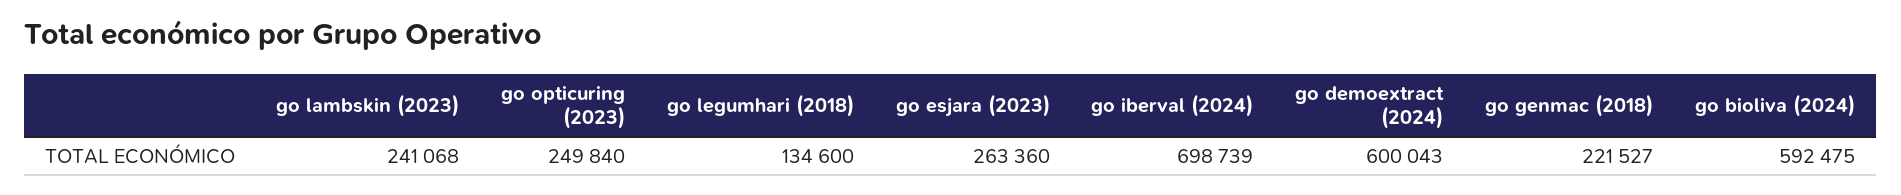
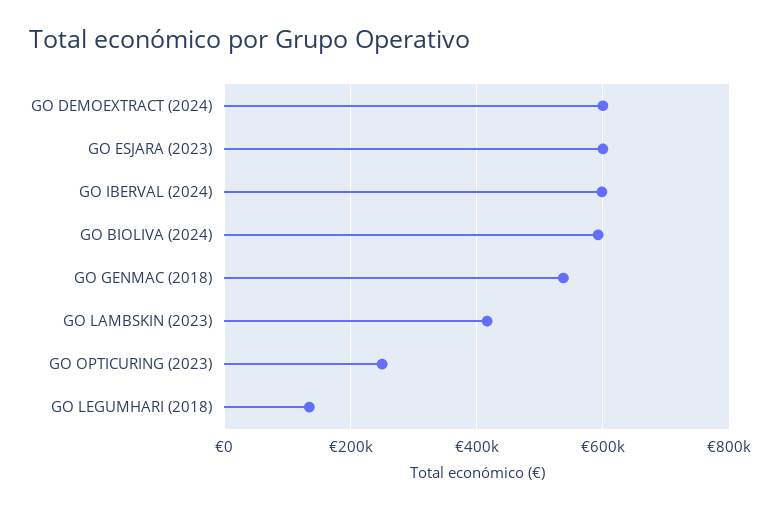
  {
-   "go lambskin (2023)": 241068,
+   "go lambskin (2023)": 420000,
    "go opticuring (2023)": 249840,
    "go legumhari (2018)": 134600,
-   "go esjara (2023)": 263360,
+   "go esjara (2023)": 600000,
-   "go iberval (2024)": 698739,
+   "go iberval (2024)": 600000,
    "go demoextract (2024)": 600043,
-   "go genmac (2018)": 221527,
+   "go genmac (2018)": 540000,
    "go bioliva (2024)": 592475
  }

